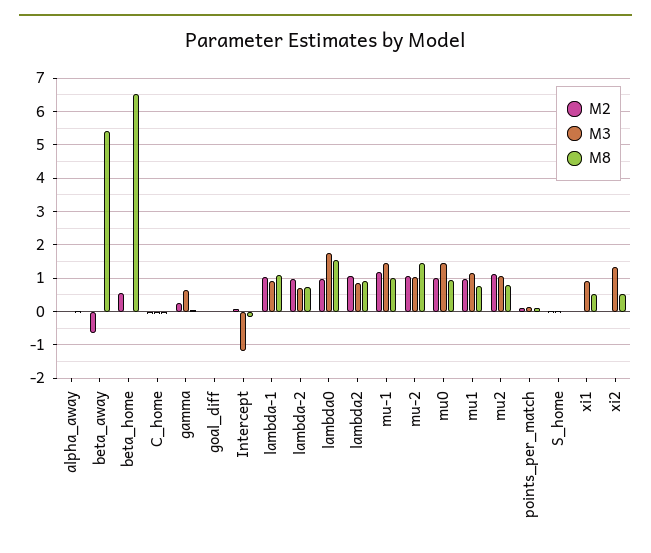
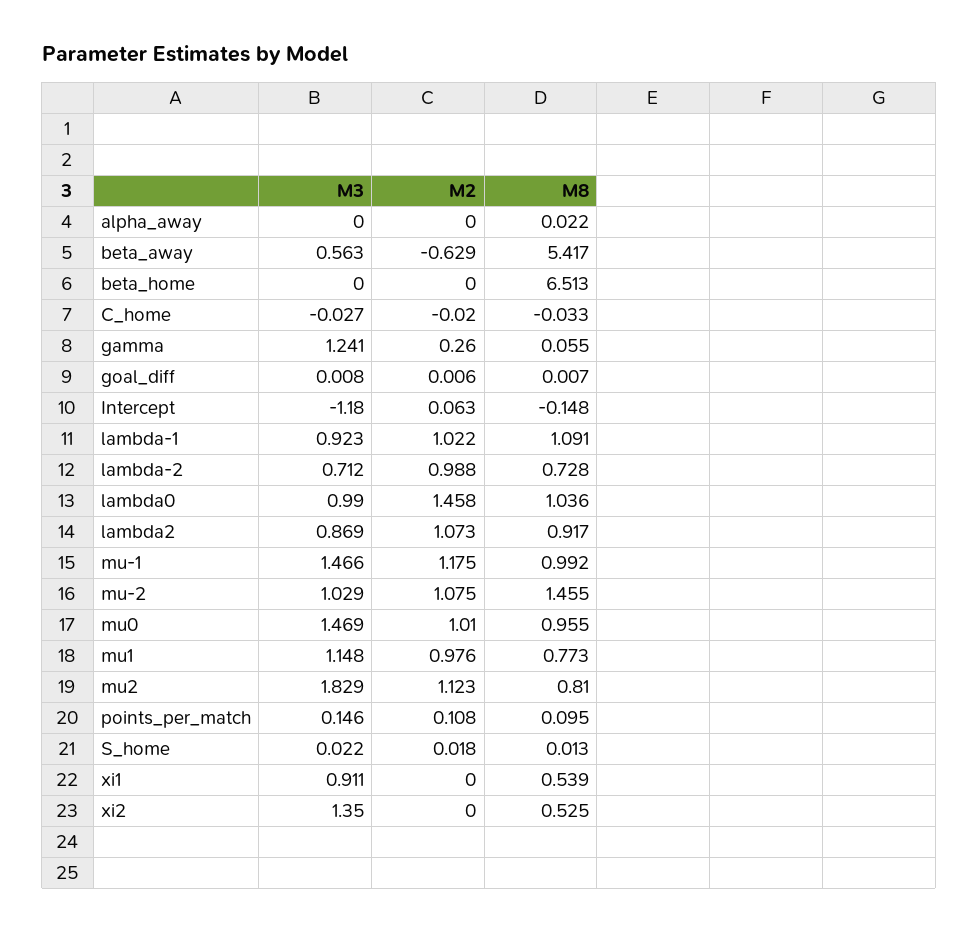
  {
    "M2": {
      "alpha_away": 0,
      "beta_away": -0.629,
-     "beta_home": 0.6,
+     "beta_home": 0,
      "C_home": -0.02,
      "gamma": 0.26,
      "goal_diff": 0.006,
      "Intercept": 0.063,
      "lambda-1": 1.022,
      "lambda-2": 0.988,
-     "lambda0": 1,
+     "lambda0": 1.458,
      "lambda2": 1.073,
      "mu-1": 1.175,
      "mu-2": 1.075,
      "mu0": 1.01,
      "mu1": 0.976,
      "mu2": 1.123,
      "points_per_match": 0.108,
      "S_home": 0.018,
      "xi1": 0,
      "xi2": 0
    },
    "M3": {
      "alpha_away": 0,
-     "beta_away": 0,
+     "beta_away": 0.563,
      "beta_home": 0,
      "C_home": -0.027,
-     "gamma": 0.6,
+     "gamma": 1.241,
      "goal_diff": 0.008,
      "Intercept": -1.18,
      "lambda-1": 0.923,
      "lambda-2": 0.712,
-     "lambda0": 1.8,
+     "lambda0": 0.99,
      "lambda2": 0.869,
      "mu-1": 1.466,
      "mu-2": 1.029,
      "mu0": 1.469,
      "mu1": 1.148,
-     "mu2": 1,
+     "mu2": 1.829,
      "points_per_match": 0.146,
      "S_home": 0.022,
      "xi1": 0.911,
      "xi2": 1.35
    },
    "M8": {
      "alpha_away": 0.022,
      "beta_away": 5.417,
      "beta_home": 6.513,
      "C_home": -0.033,
      "gamma": 0.055,
      "goal_diff": 0.007,
      "Intercept": -0.148,
      "lambda-1": 1.091,
      "lambda-2": 0.728,
-     "lambda0": 1.6,
+     "lambda0": 1.036,
      "lambda2": 0.917,
      "mu-1": 0.992,
      "mu-2": 1.455,
      "mu0": 0.955,
      "mu1": 0.773,
      "mu2": 0.81,
      "points_per_match": 0.095,
      "S_home": 0.013,
      "xi1": 0.539,
      "xi2": 0.525
    }
  }

